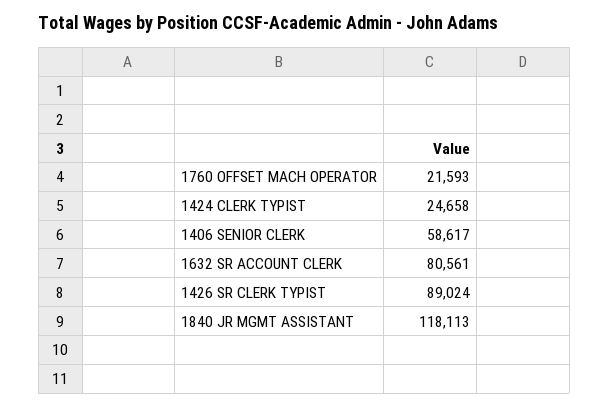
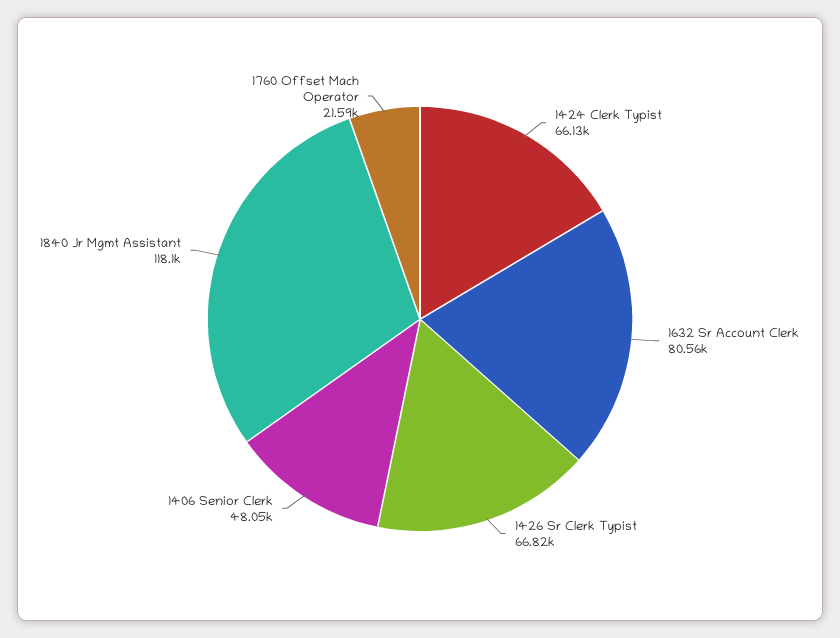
  {
    "1760 OFFSET MACH OPERATOR": 21593,
-   "1424 CLERK TYPIST": 24658,
+   "1424 CLERK TYPIST": 66130,
-   "1406 SENIOR CLERK": 58617,
+   "1406 SENIOR CLERK": 48050,
    "1632 SR ACCOUNT CLERK": 80561,
-   "1426 SR CLERK TYPIST": 89024,
+   "1426 SR CLERK TYPIST": 66820,
    "1840 JR MGMT ASSISTANT": 118113
  }

